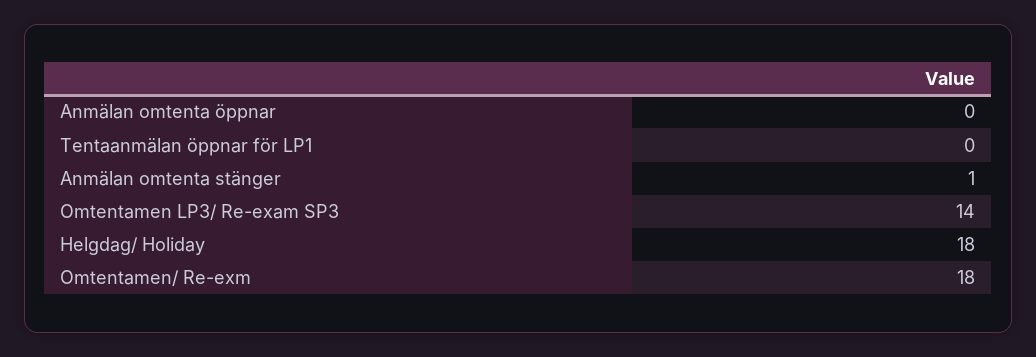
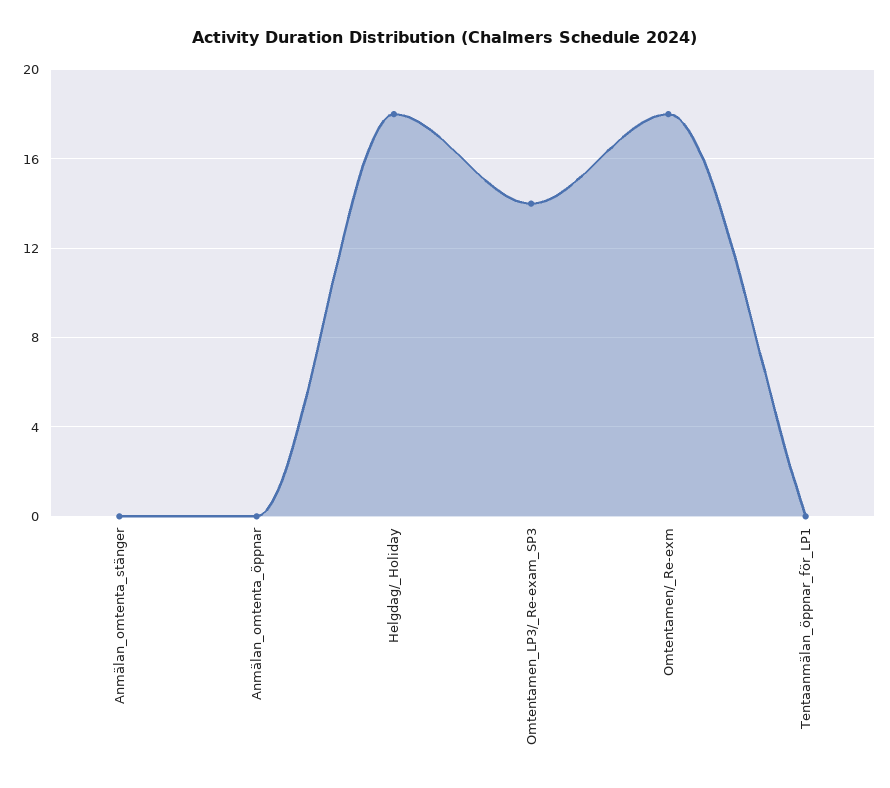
  {
    "Anmälan omtenta öppnar": 0,
    "Tentaanmälan öppnar för LP1": 0,
-   "Anmälan omtenta stänger": 1,
+   "Anmälan omtenta stänger": 0,
    "Omtentamen LP3/ Re-exam SP3": 14,
    "Helgdag/ Holiday": 18,
    "Omtentamen/ Re-exm": 18
  }

